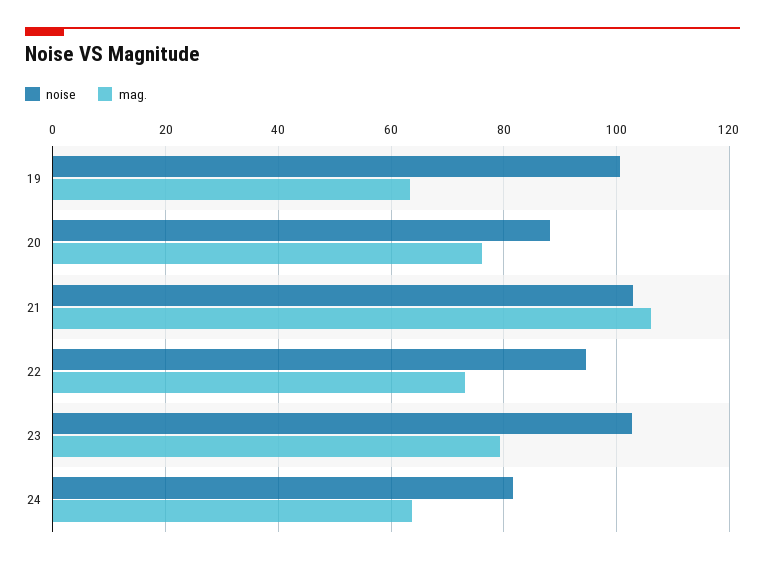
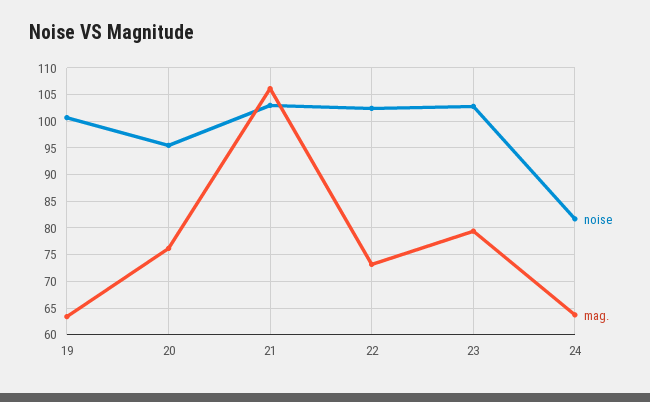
  {
    "noise": {
      "19": 100,
-     "20": 88,
+     "20": 95,
      "21": 104,
-     "22": 94,
+     "22": 102.5,
      "23": 102,
      "24": 82
    },
    "mag.": {
      "19": 64,
      "20": 76,
      "21": 106,
      "22": 74,
      "23": 80,
      "24": 64
    }
  }

